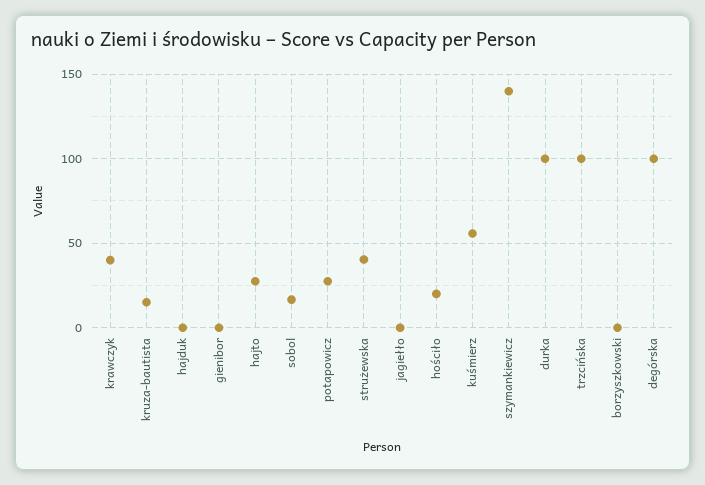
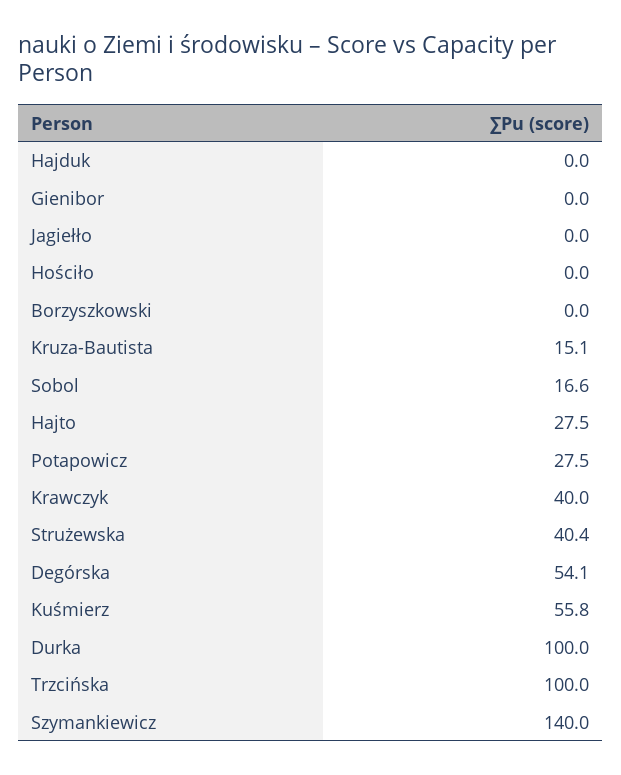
  {
    "krawczyk": 40,
    "kruza-bautista": 15.1,
    "hajduk": 0,
    "gienibor": 0,
    "hajto": 27.5,
    "sobol": 16.6,
    "potapowicz": 27.5,
    "strużewska": 40.4,
    "jagiełło": 0,
-   "hościło": 20,
+   "hościło": 0,
    "kuśmierz": 55.8,
    "szymankiewicz": 140,
    "durka": 100,
    "trzcińska": 100,
    "borzyszkowski": 0,
-   "degórska": 100
+   "degórska": 54.1
  }

